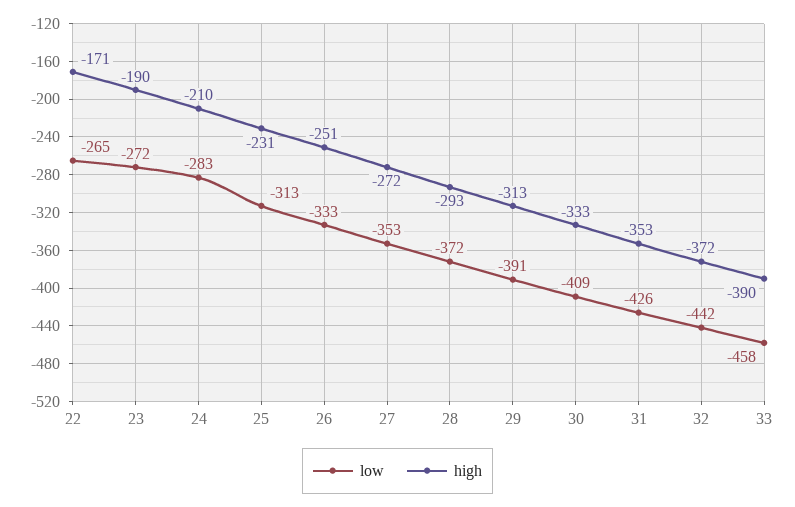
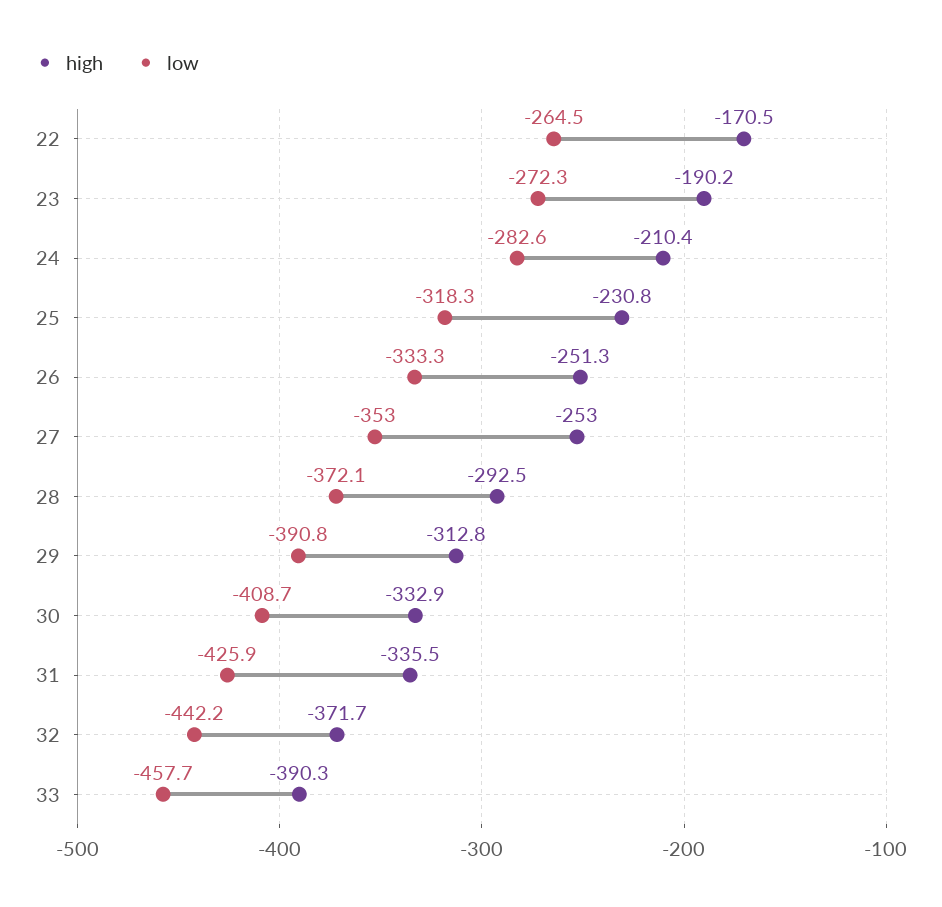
  {
    "low": {
      "22": -264.5,
      "23": -272.3,
      "24": -282.6,
-     "25": -313,
+     "25": -318.3,
      "26": -333.3,
      "27": -353,
      "28": -372.1,
      "29": -390.8,
      "30": -408.7,
      "31": -425.9,
      "32": -442.2,
      "33": -457.7
    },
    "high": {
      "22": -170.5,
      "23": -190.2,
      "24": -210.4,
      "25": -230.8,
      "26": -251.3,
-     "27": -272,
+     "27": -253,
      "28": -292.5,
      "29": -312.8,
      "30": -332.9,
-     "31": -353,
+     "31": -335.5,
      "32": -371.7,
      "33": -390.3
    }
  }

